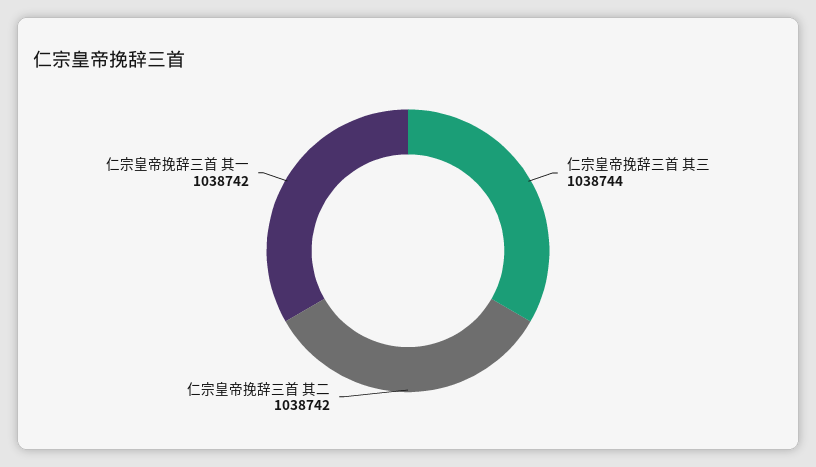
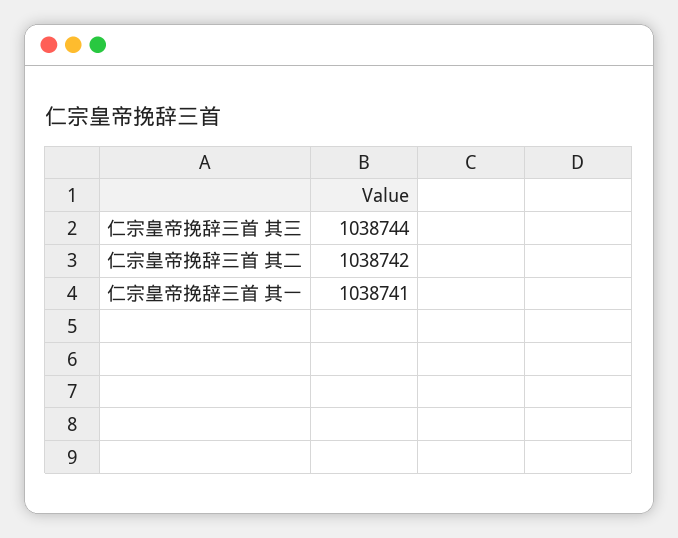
  {
    "仁宗皇帝挽辞三首 其三": 1038744,
    "仁宗皇帝挽辞三首 其二": 1038742,
-   "仁宗皇帝挽辞三首 其一": 1038742
+   "仁宗皇帝挽辞三首 其一": 1038741
  }

